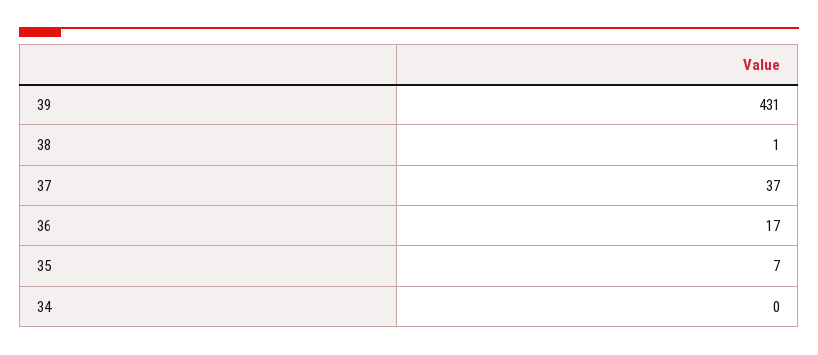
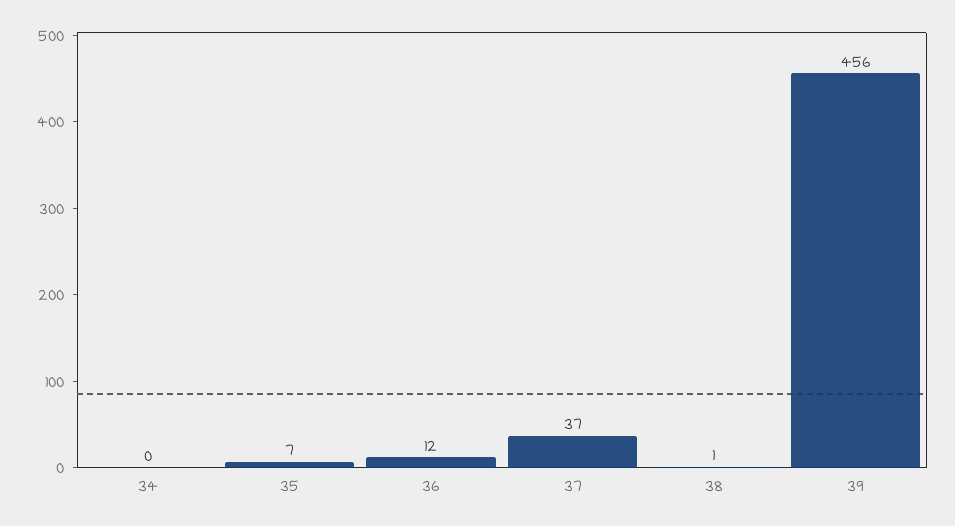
  {
-   "39": 431,
+   "39": 456,
    "38": 1,
    "37": 37,
-   "36": 17,
+   "36": 12,
    "35": 7,
    "34": 0
  }

